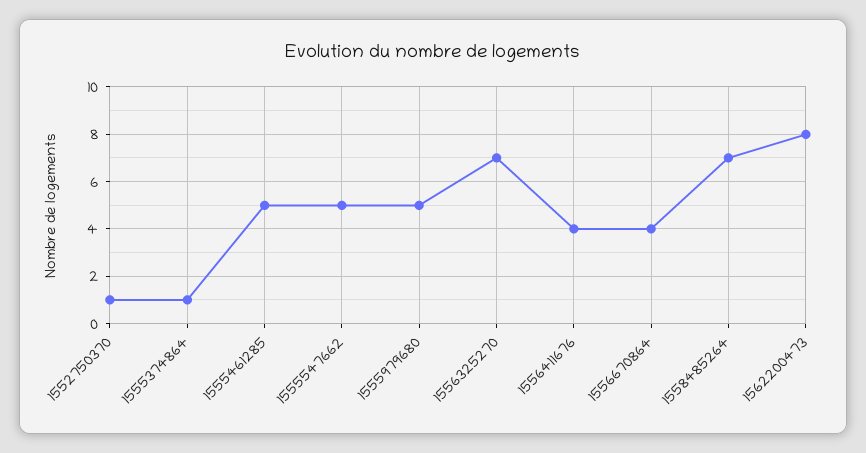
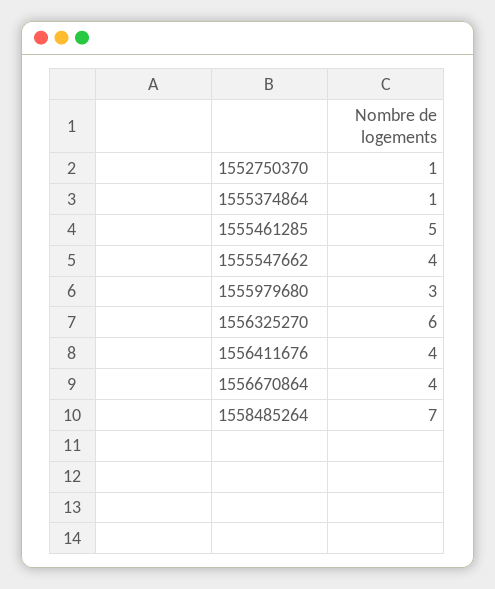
  {
    "1552750370": 1,
    "1555374864": 1,
    "1555461285": 5,
-   "1555547662": 5,
+   "1555547662": 4,
-   "1555979680": 5,
+   "1555979680": 3,
-   "1556325270": 7,
+   "1556325270": 6,
    "1556411676": 4,
    "1556670864": 4,
-   "1558485264": 7,
+   "1558485264": 7
-   "1562200473": 8
  }

